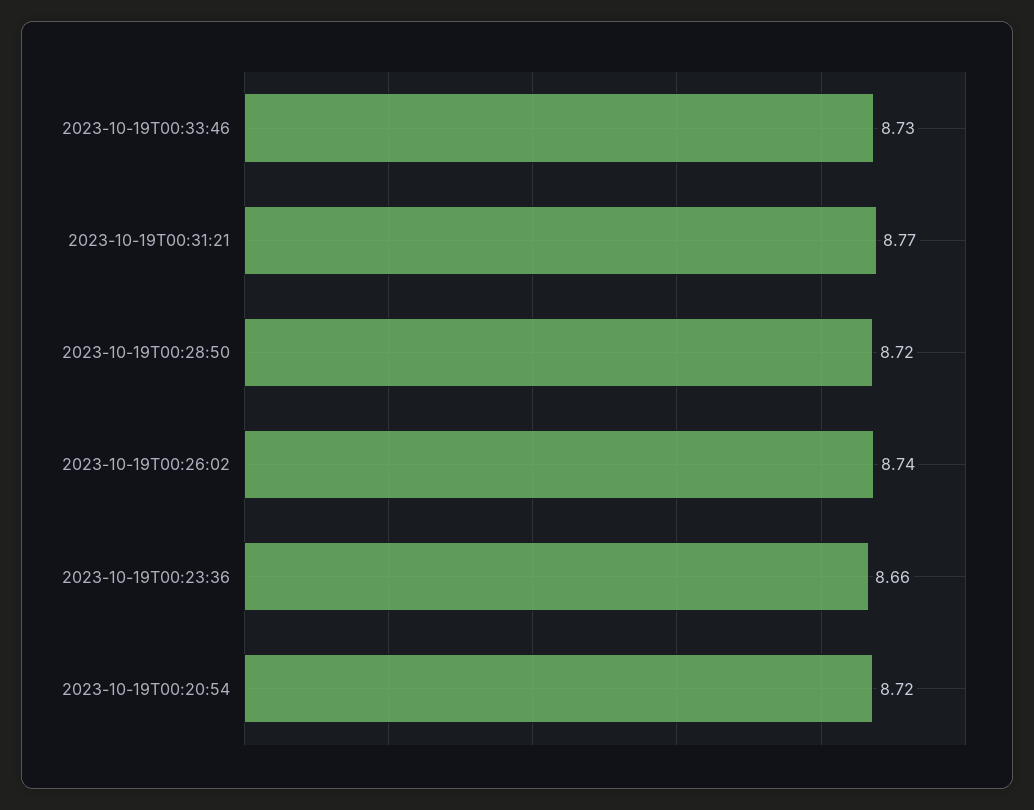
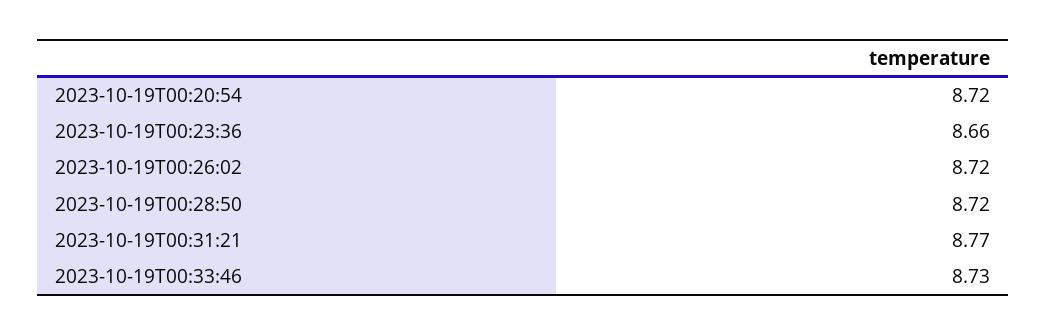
  {
    "2023-10-19T00:33:46": 8.73,
    "2023-10-19T00:31:21": 8.77,
    "2023-10-19T00:28:50": 8.72,
-   "2023-10-19T00:26:02": 8.74,
+   "2023-10-19T00:26:02": 8.72,
    "2023-10-19T00:23:36": 8.66,
    "2023-10-19T00:20:54": 8.72
  }

